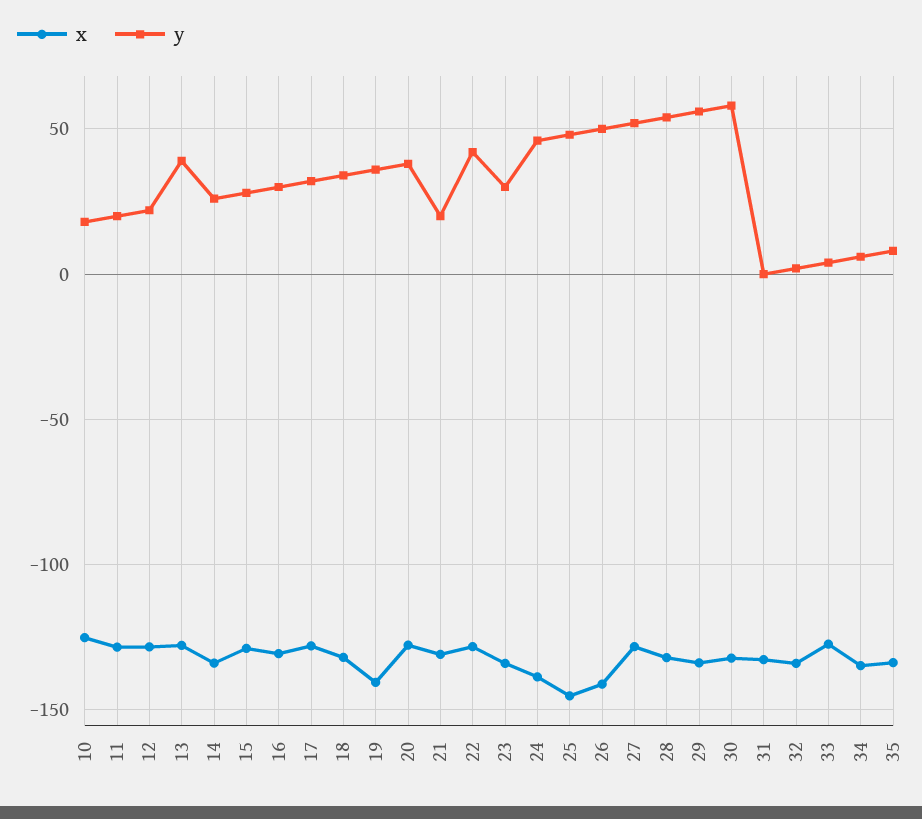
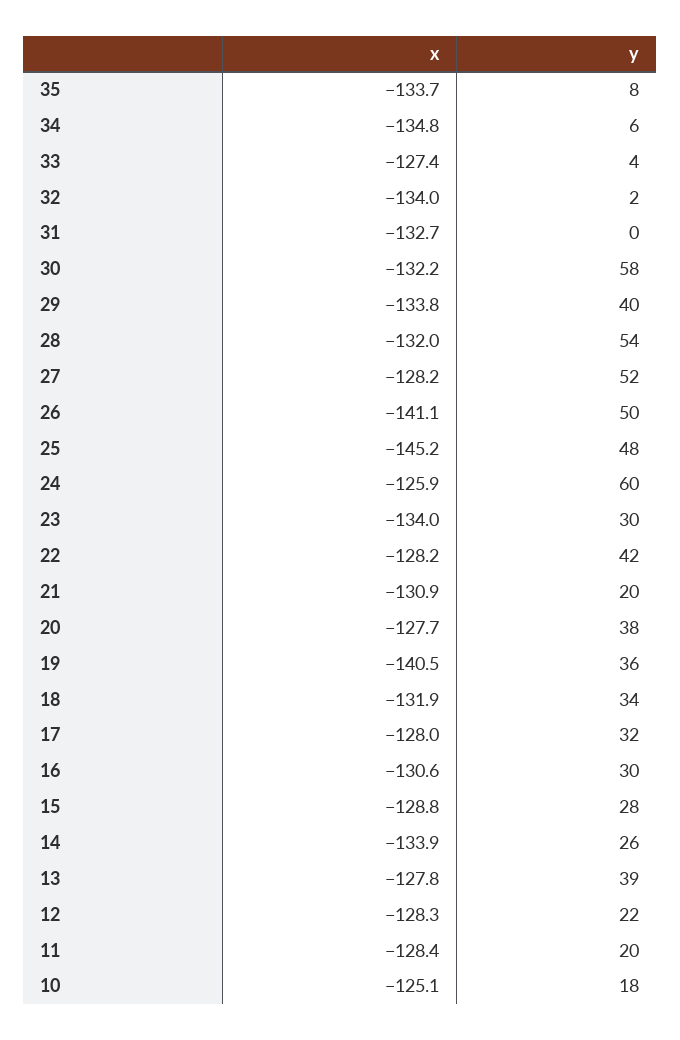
  {
    "x": {
      "10": -125.1,
      "11": -128.4,
      "12": -128.3,
      "13": -127.8,
      "14": -133.9,
      "15": -128.8,
      "16": -130.6,
      "17": -128,
      "18": -131.9,
      "19": -140.5,
      "20": -127.7,
      "21": -130.9,
      "22": -128.2,
      "23": -134,
-     "24": -140,
+     "24": -125.9,
      "25": -145.2,
      "26": -141.1,
      "27": -128.2,
      "28": -132,
      "29": -133.8,
      "30": -132.2,
      "31": -132.7,
      "32": -134,
      "33": -127.4,
      "34": -134.8,
      "35": -133.7
    },
    "y": {
      "10": 18,
      "11": 20,
      "12": 22,
      "13": 39,
      "14": 26,
      "15": 28,
      "16": 30,
      "17": 32,
      "18": 34,
      "19": 36,
      "20": 38,
      "21": 20,
      "22": 42,
      "23": 30,
-     "24": 45,
+     "24": 60,
      "25": 48,
      "26": 50,
      "27": 52,
      "28": 54,
-     "29": 55,
+     "29": 40,
      "30": 58,
      "31": 0,
      "32": 2,
      "33": 4,
      "34": 6,
      "35": 8
    }
  }

